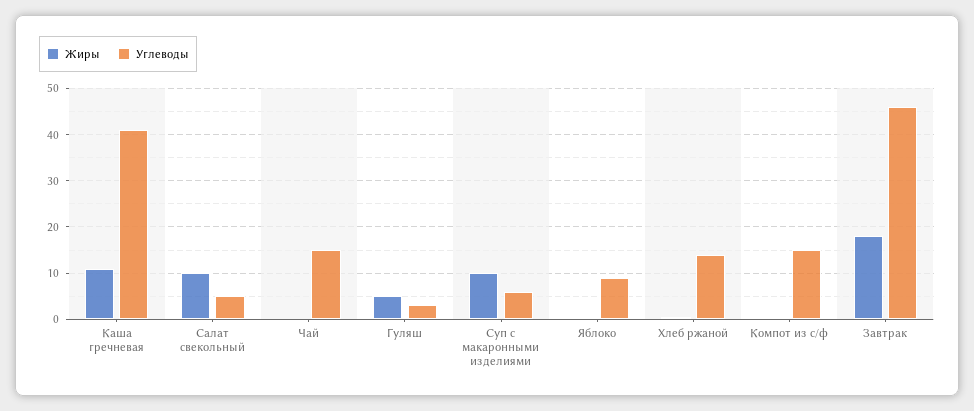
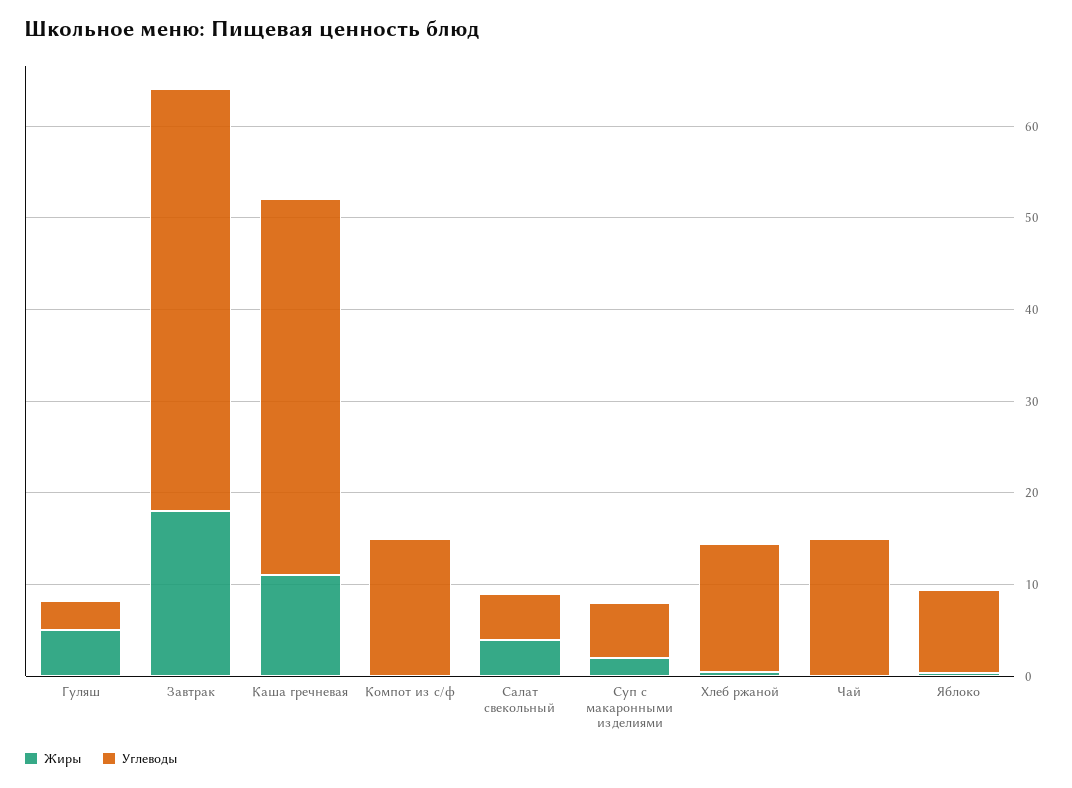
  {
    "Жиры": {
      "Каша гречневая": 12,
-     "Салат свекольный": 10,
+     "Салат свекольный": 4,
      "Чай": 0,
      "Гуляш": 6,
-     "Суп с макаронными изделиями": 10,
+     "Суп с макаронными изделиями": 2,
      "Яблоко": 0,
      "Хлеб ржаной": 0,
      "Компот из с/ф": 0,
      "Завтрак": 18
    },
    "Углеводы": {
      "Каша гречневая": 42,
      "Салат свекольный": 6,
      "Чай": 16,
      "Гуляш": 4,
      "Суп с макаронными изделиями": 6,
      "Яблоко": 10,
      "Хлеб ржаной": 14,
      "Компот из с/ф": 16,
      "Завтрак": 46
    }
  }

